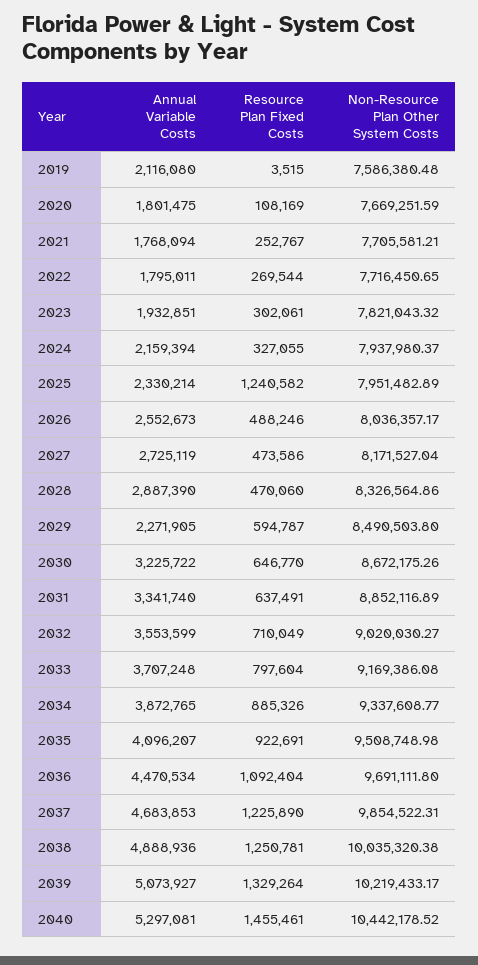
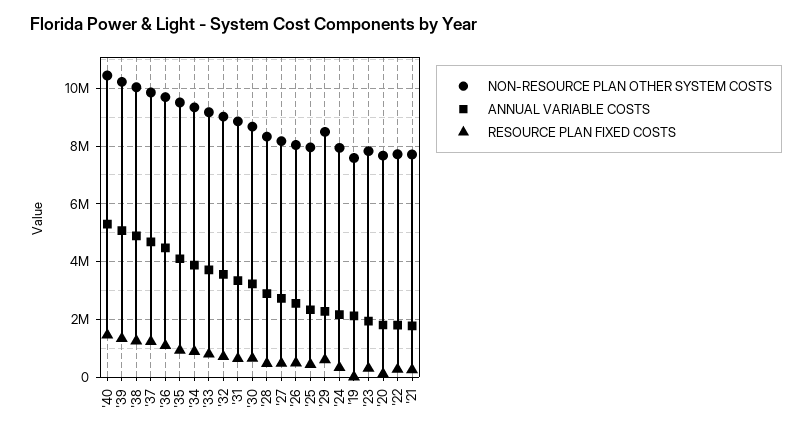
  {
    "Annual Variable Costs": {
      "2019": 2116080,
      "2020": 1801475,
      "2021": 1768094,
      "2022": 1795011,
      "2023": 1932851,
      "2024": 2159394,
      "2025": 2330214,
      "2026": 2552673,
      "2027": 2725119,
      "2028": 2887390,
      "2029": 2271905,
      "2030": 3225722,
      "2031": 3341740,
      "2032": 3553599,
      "2033": 3707248,
      "2034": 3872765,
      "2035": 4096207,
      "2036": 4470534,
      "2037": 4683853,
      "2038": 4888936,
      "2039": 5073927,
      "2040": 5297081
    },
    "Resource Plan Fixed Costs": {
      "2019": 3515,
      "2020": 108169,
      "2021": 252767,
      "2022": 269544,
      "2023": 302061,
      "2024": 327055,
-     "2025": 1240582,
+     "2025": 500000,
      "2026": 488246,
      "2027": 473586,
      "2028": 470060,
      "2029": 594787,
      "2030": 646770,
      "2031": 637491,
      "2032": 710049,
      "2033": 797604,
      "2034": 885326,
      "2035": 922691,
      "2036": 1092404,
      "2037": 1225890,
      "2038": 1250781,
      "2039": 1329264,
      "2040": 1455461
    },
    "Non-Resource Plan Other System Costs": {
      "2019": 7586380.48,
      "2020": 7669251.59,
      "2021": 7705581.21,
      "2022": 7716450.65,
      "2023": 7821043.32,
      "2024": 7937980.37,
      "2025": 7951482.89,
      "2026": 8036357.17,
      "2027": 8171527.04,
      "2028": 8326564.86,
      "2029": 8490503.8,
      "2030": 8672175.26,
      "2031": 8852116.89,
      "2032": 9020030.27,
      "2033": 9169386.08,
      "2034": 9337608.77,
      "2035": 9508748.98,
      "2036": 9691111.8,
      "2037": 9854522.31,
      "2038": 10035320.38,
      "2039": 10219433.17,
      "2040": 10442178.52
    }
  }

